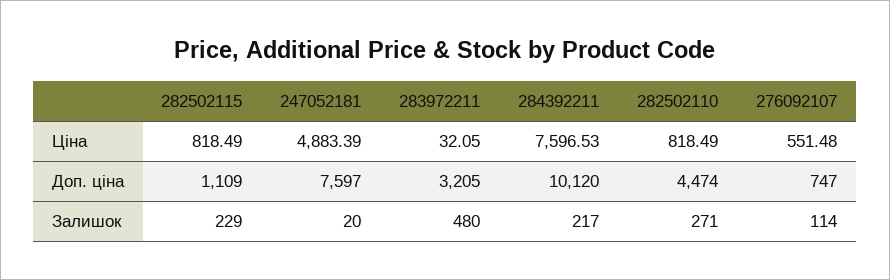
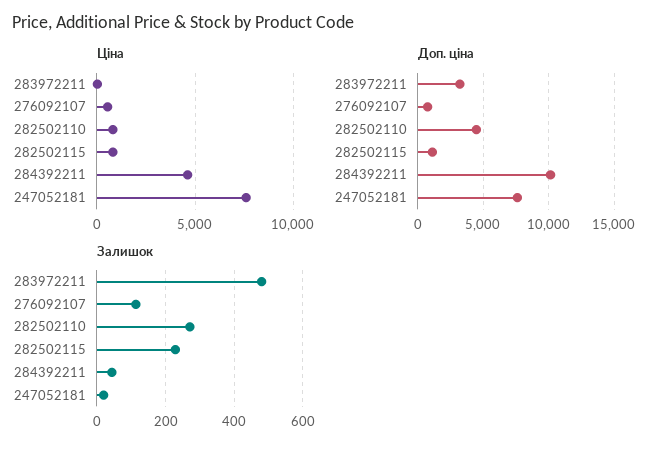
  {
    "Ціна": {
      "282502115": 818.49,
-     "247052181": 4883.39,
+     "247052181": 7500,
      "283972211": 32.05,
-     "284392211": 7596.53,
+     "284392211": 4500,
      "282502110": 818.49,
      "276092107": 551.48
    },
    "Доп. ціна": {
      "282502115": 1109,
      "247052181": 7597,
      "283972211": 3205,
      "284392211": 10120,
      "282502110": 4474,
      "276092107": 747
    },
    "Залишок": {
      "282502115": 229,
      "247052181": 20,
      "283972211": 480,
-     "284392211": 217,
+     "284392211": 40,
      "282502110": 271,
      "276092107": 114
    }
  }

